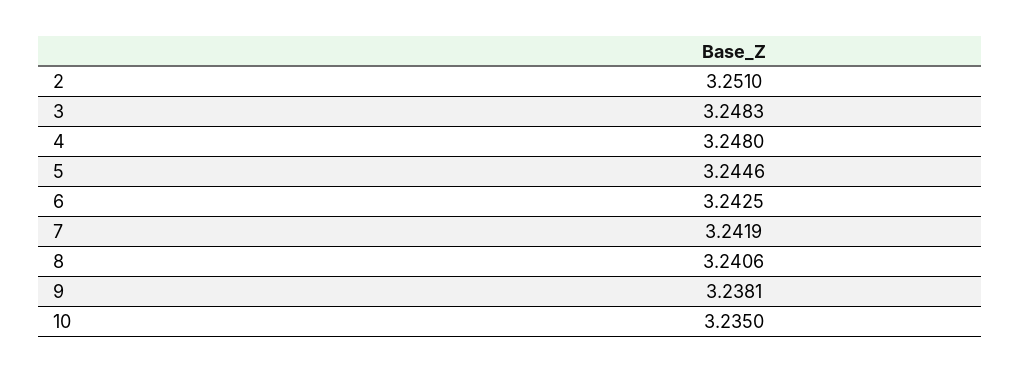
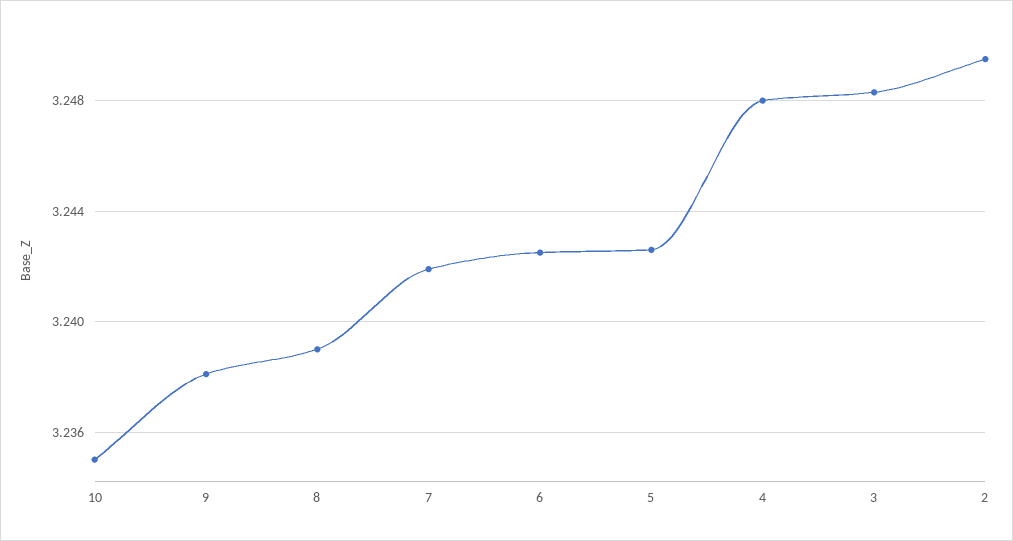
  {
-   "2": 3.251,
+   "2": 3.2495,
    "3": 3.2483,
    "4": 3.248,
-   "5": 3.2446,
+   "5": 3.2425,
    "6": 3.2425,
    "7": 3.2419,
-   "8": 3.2406,
+   "8": 3.239,
    "9": 3.2381,
    "10": 3.235
  }

